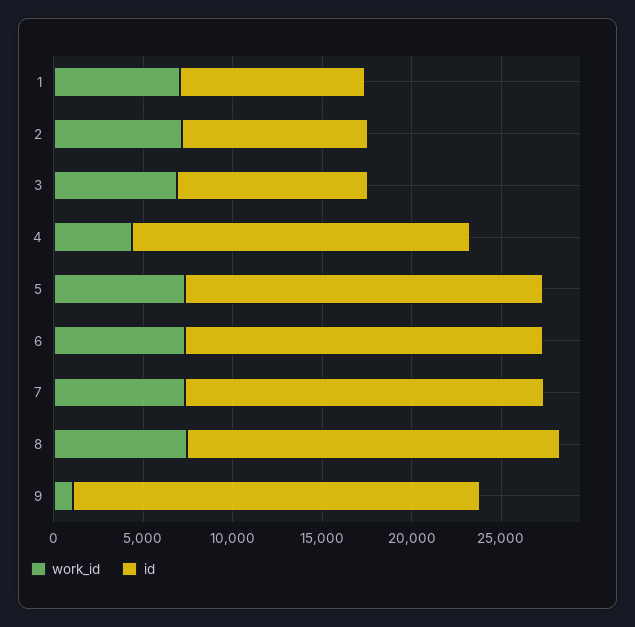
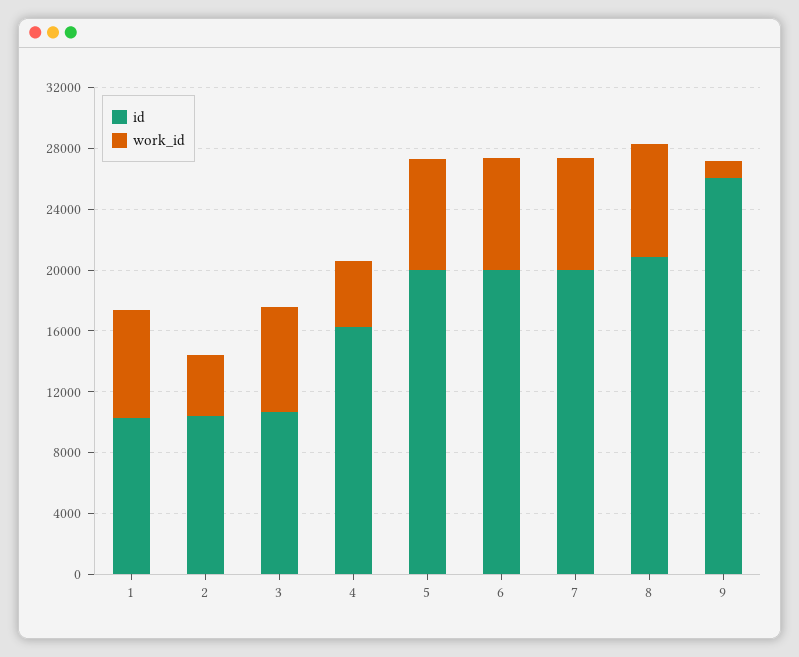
  {
    "work_id": {
      "1": 7000,
-     "2": 7000,
+     "2": 4000,
      "3": 7000,
      "4": 4000,
      "5": 7000,
      "6": 7000,
      "7": 7000,
      "8": 7000,
      "9": 1000
    },
    "id": {
      "1": 10000,
      "2": 10000,
      "3": 11000,
-     "4": 19000,
+     "4": 16000,
      "5": 20000,
      "6": 20000,
      "7": 20000,
      "8": 21000,
-     "9": 23000
+     "9": 26000
    }
  }

